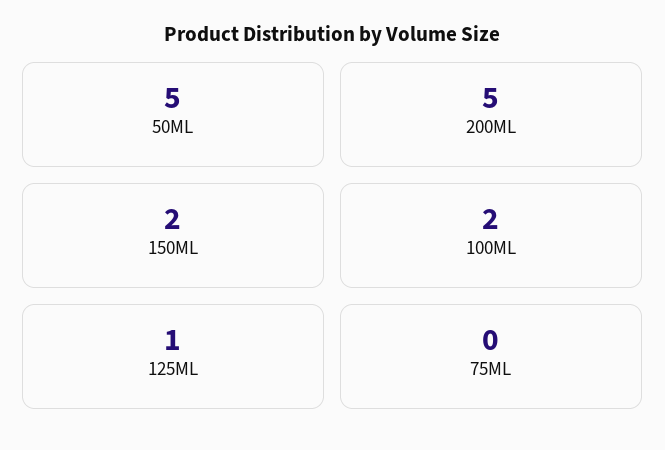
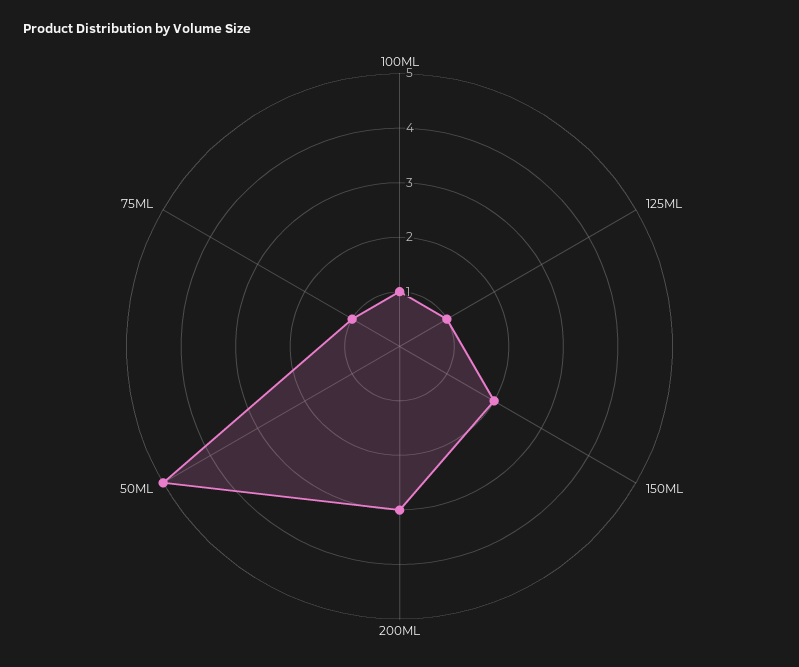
  {
    "50ML": 5,
-   "200ML": 5,
+   "200ML": 3,
    "150ML": 2,
-   "100ML": 2,
+   "100ML": 1,
    "125ML": 1,
-   "75ML": 0
+   "75ML": 1
  }

